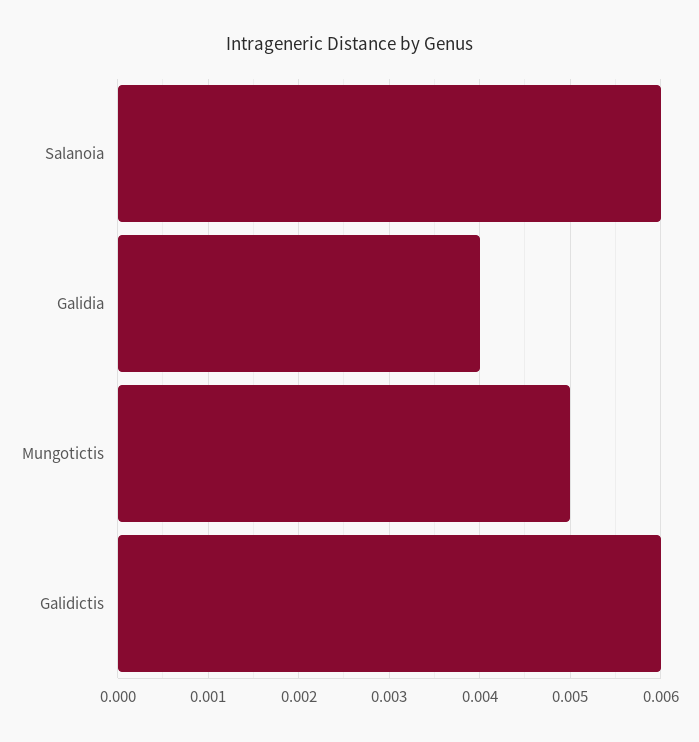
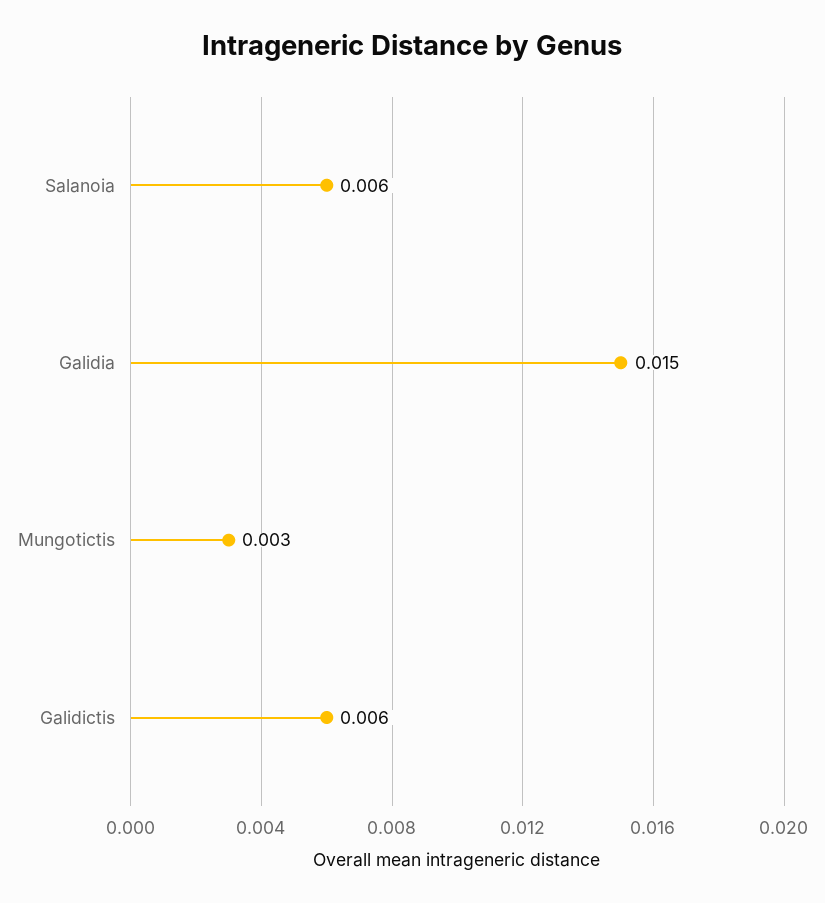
  {
    "Salanoia": 0.006,
-   "Galidia": 0.004,
+   "Galidia": 0.015,
-   "Mungotictis": 0.005,
+   "Mungotictis": 0.003,
    "Galidictis": 0.006
  }

